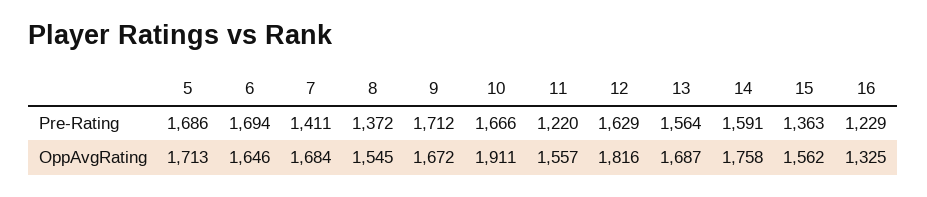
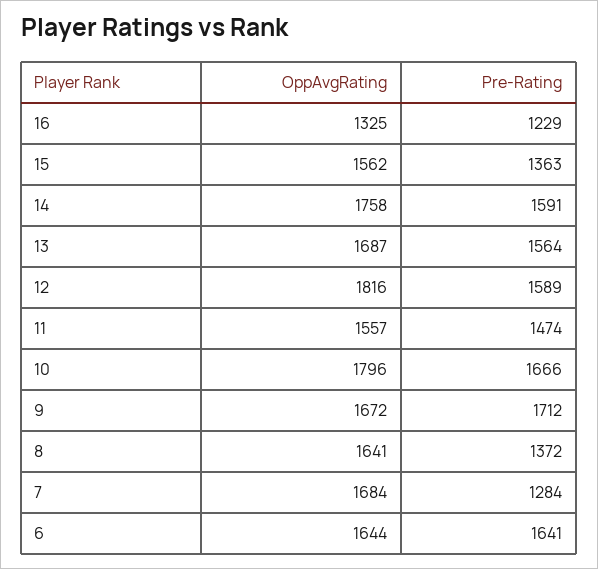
  {
-   "5": {
-     "Pre-Rating": 1686,
-     "OppAvgRating": 1713
-   },
    "6": {
-     "Pre-Rating": 1694,
+     "Pre-Rating": 1641,
-     "OppAvgRating": 1646
+     "OppAvgRating": 1644
    },
    "7": {
-     "Pre-Rating": 1411,
+     "Pre-Rating": 1284,
      "OppAvgRating": 1684
    },
    "8": {
      "Pre-Rating": 1372,
-     "OppAvgRating": 1545
+     "OppAvgRating": 1641
    },
    "9": {
      "Pre-Rating": 1712,
      "OppAvgRating": 1672
    },
    "10": {
      "Pre-Rating": 1666,
-     "OppAvgRating": 1911
+     "OppAvgRating": 1796
    },
    "11": {
-     "Pre-Rating": 1220,
+     "Pre-Rating": 1474,
      "OppAvgRating": 1557
    },
    "12": {
-     "Pre-Rating": 1629,
+     "Pre-Rating": 1589,
      "OppAvgRating": 1816
    },
    "13": {
      "Pre-Rating": 1564,
      "OppAvgRating": 1687
    },
    "14": {
      "Pre-Rating": 1591,
      "OppAvgRating": 1758
    },
    "15": {
      "Pre-Rating": 1363,
      "OppAvgRating": 1562
    },
    "16": {
      "Pre-Rating": 1229,
      "OppAvgRating": 1325
    }
  }

